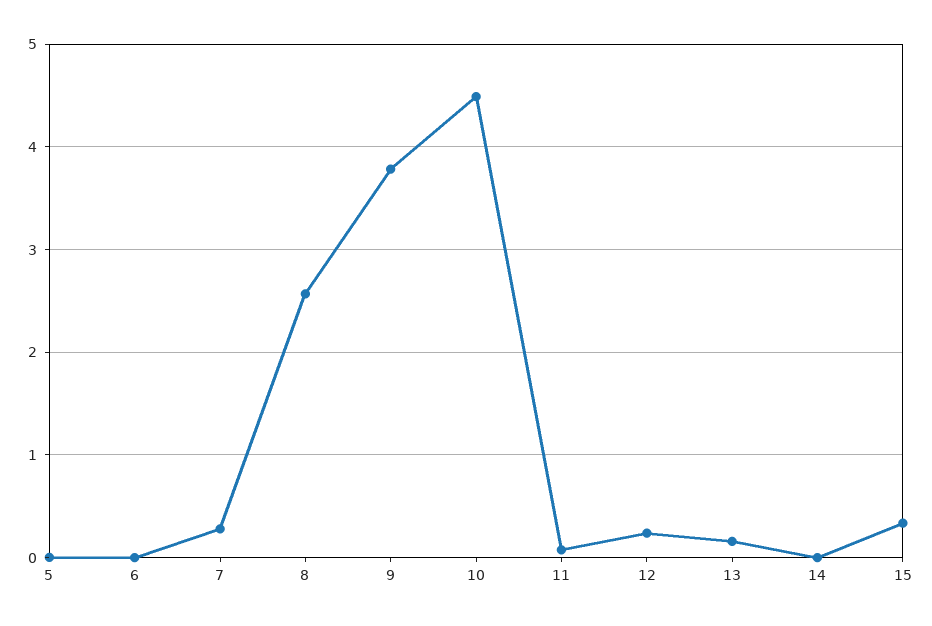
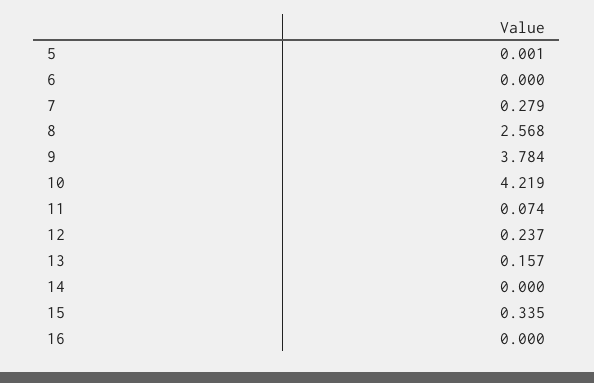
  {
    "5": 0.001,
    "6": 0,
    "7": 0.279,
    "8": 2.568,
    "9": 3.784,
-   "10": 4.5,
+   "10": 4.219,
    "11": 0.074,
    "12": 0.237,
    "13": 0.157,
    "14": 0,
-   "15": 0.335
+   "15": 0.335,
+   "16": 0
  }

